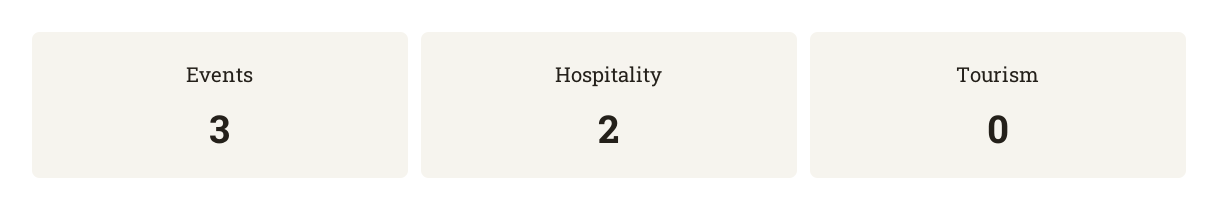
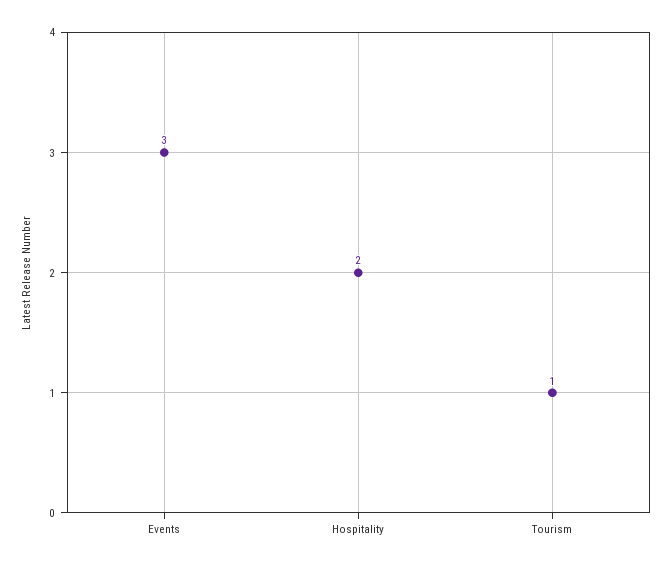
  {
    "Events": 3,
    "Hospitality": 2,
-   "Tourism": 0
+   "Tourism": 1
  }

